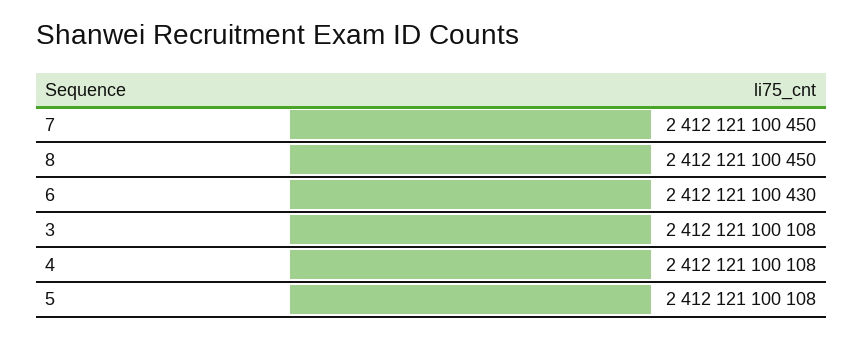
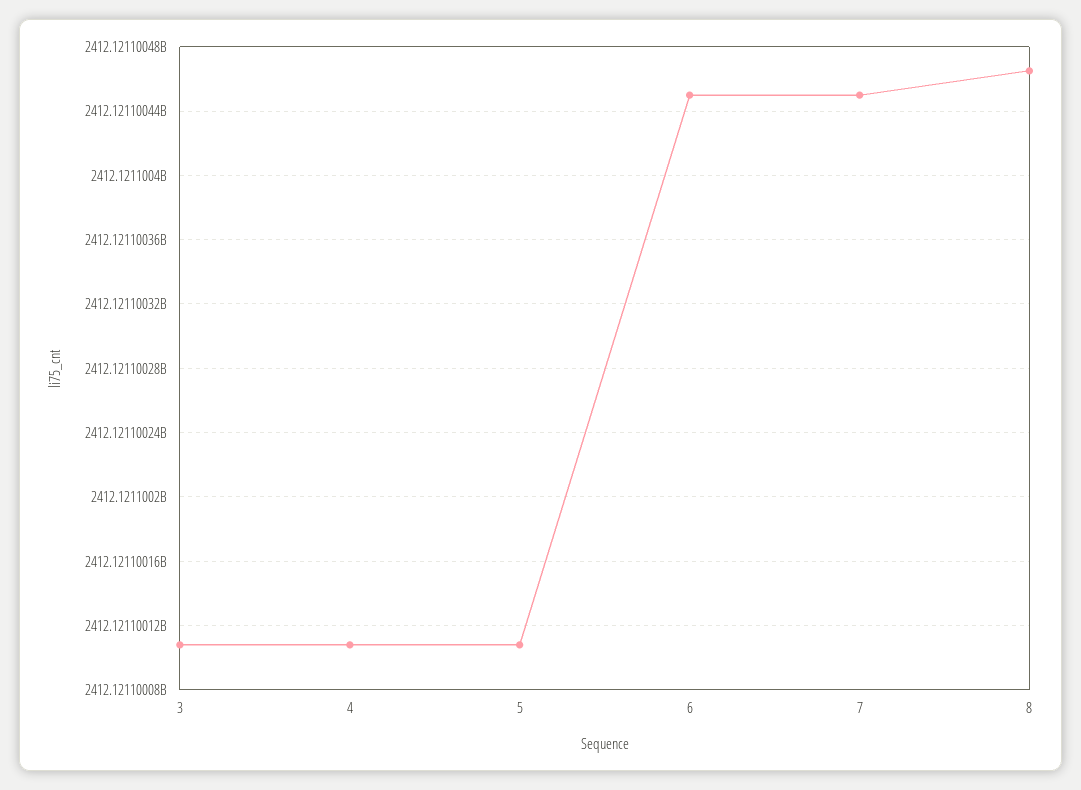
  {
    "7": 2412121100450,
-   "8": 2412121100450,
+   "8": 2412121100465,
-   "6": 2412121100430,
+   "6": 2412121100450,
    "3": 2412121100108,
    "4": 2412121100108,
    "5": 2412121100108
  }

